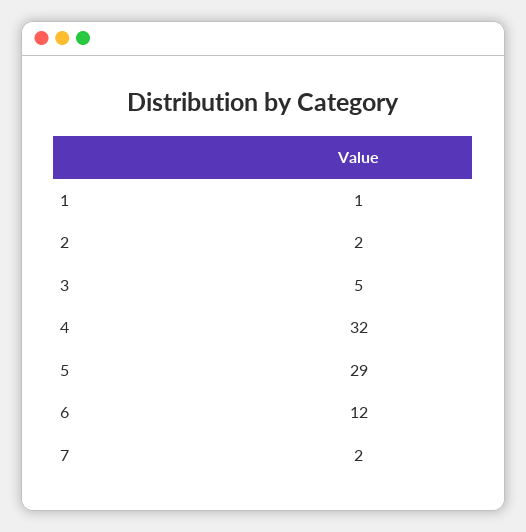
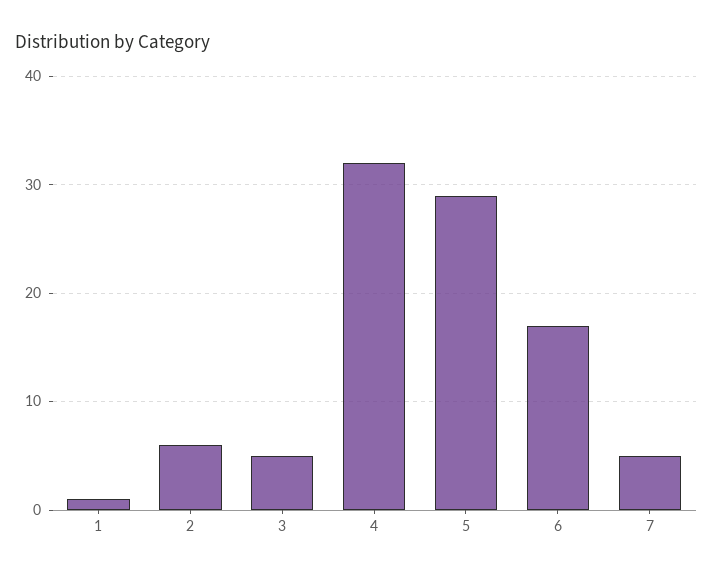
  {
    "1": 1,
-   "2": 2,
+   "2": 6,
    "3": 5,
    "4": 32,
    "5": 29,
-   "6": 12,
+   "6": 17,
-   "7": 2
+   "7": 5
  }

